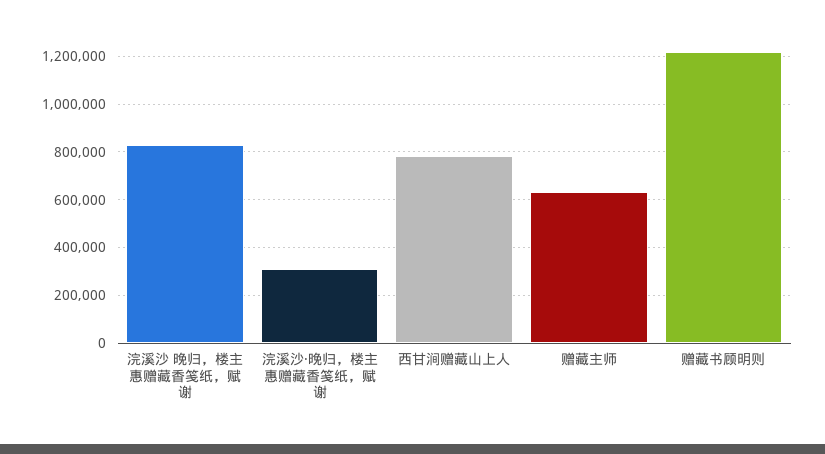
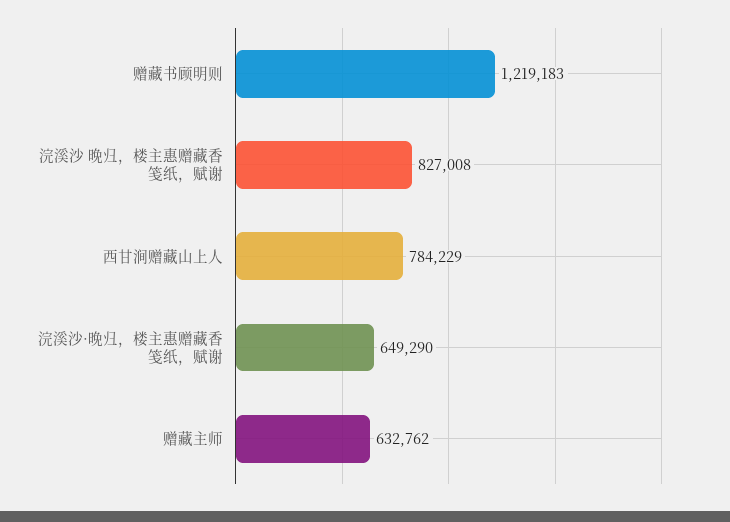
  {
    "浣溪沙 晚归，楼主惠赠藏香笺纸，赋谢": 827008,
-   "浣溪沙·晚归，楼主惠赠藏香笺纸，赋谢": 300000,
+   "浣溪沙·晚归，楼主惠赠藏香笺纸，赋谢": 649290,
    "西甘涧赠藏山上人": 784229,
    "赠藏主师": 632762,
    "赠藏书顾明则": 1219183
  }

